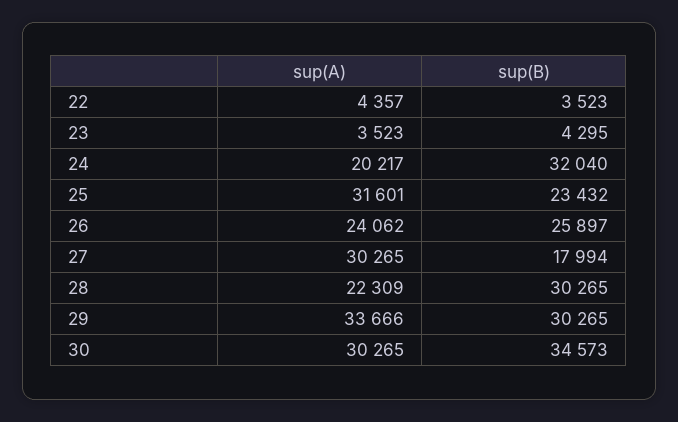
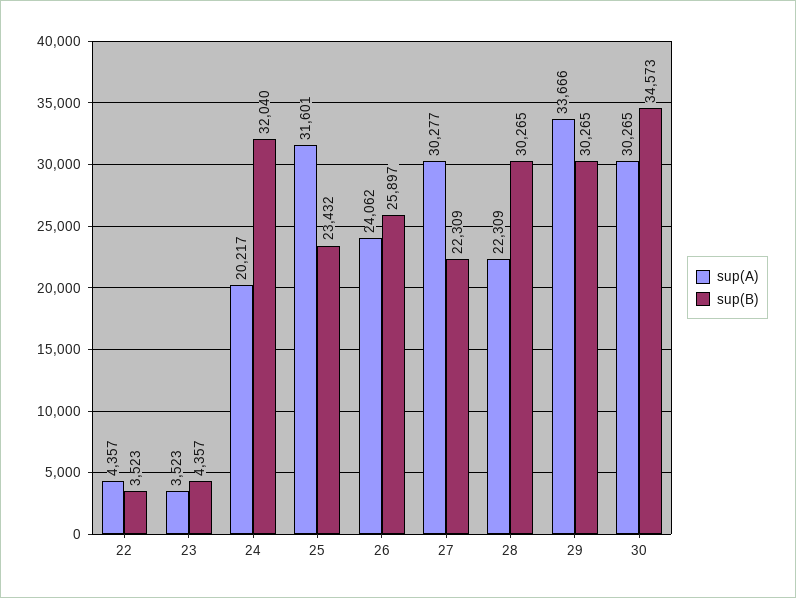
  {
    "sup(A)": {
      "22": 4357,
      "23": 3523,
      "24": 20217,
      "25": 31601,
      "26": 24062,
-     "27": 30265,
+     "27": 30277,
      "28": 22309,
      "29": 33666,
      "30": 30265
    },
    "sup(B)": {
      "22": 3523,
-     "23": 4295,
+     "23": 4357,
      "24": 32040,
      "25": 23432,
      "26": 25897,
-     "27": 17994,
+     "27": 22309,
      "28": 30265,
      "29": 30265,
      "30": 34573
    }
  }

